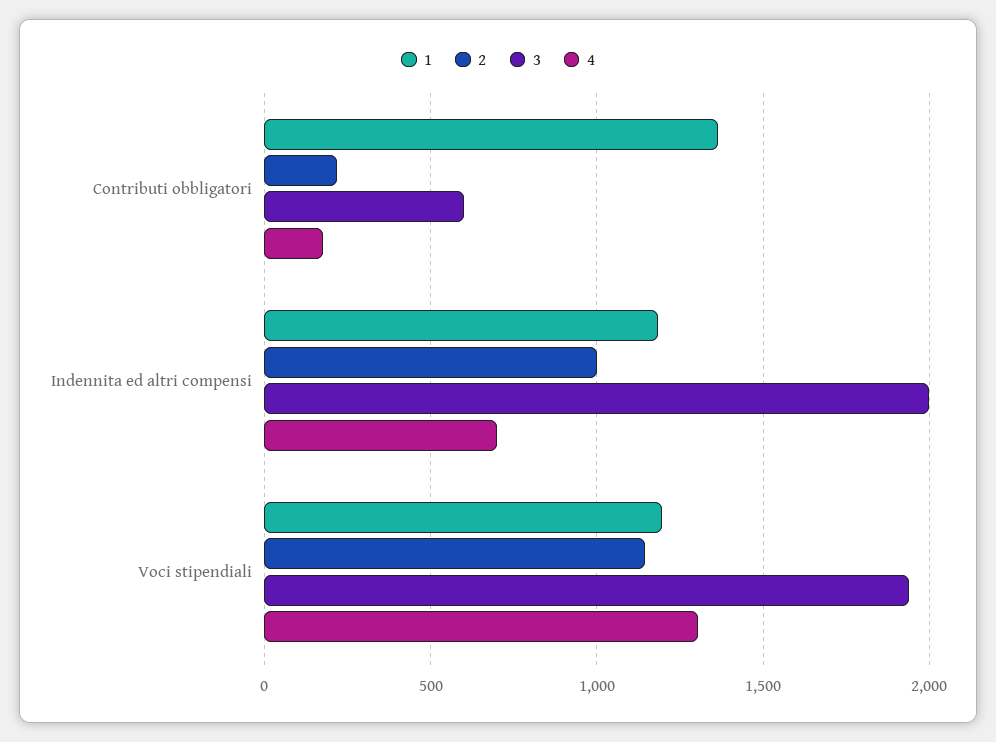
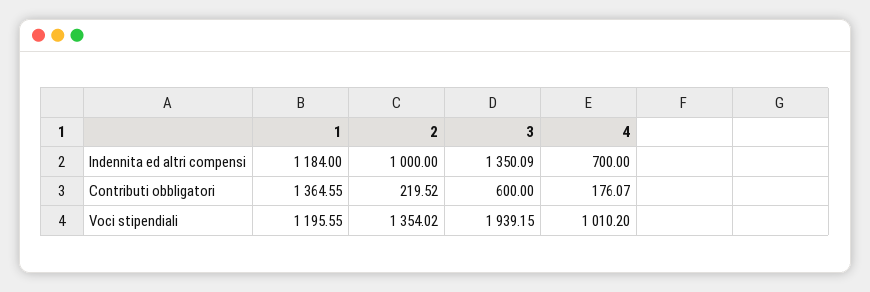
  {
    "1": {
      "Contributi obbligatori": 1364.55,
      "Indennita ed altri compensi": 1184,
      "Voci stipendiali": 1195.55
    },
    "2": {
      "Contributi obbligatori": 219.52,
      "Indennita ed altri compensi": 1000,
-     "Voci stipendiali": 1150
+     "Voci stipendiali": 1354.02
    },
    "3": {
      "Contributi obbligatori": 600,
-     "Indennita ed altri compensi": 2000,
+     "Indennita ed altri compensi": 1350.09,
      "Voci stipendiali": 1939.15
    },
    "4": {
      "Contributi obbligatori": 176.07,
      "Indennita ed altri compensi": 700,
-     "Voci stipendiali": 1300
+     "Voci stipendiali": 1010.2
    }
  }

